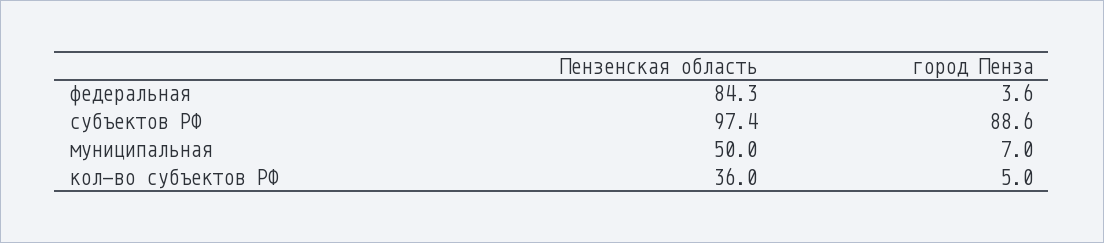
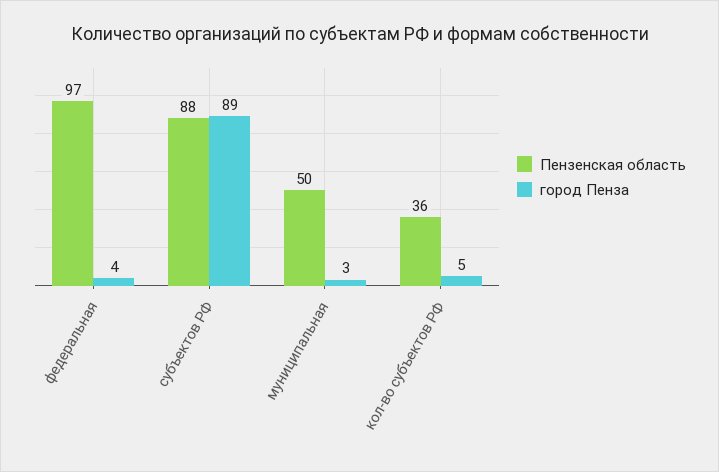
  {
    "Пензенская область": {
-     "федеральная": 84.3,
+     "федеральная": 97,
-     "субъектов РФ": 97.4,
+     "субъектов РФ": 88,
      "муниципальная": 50,
      "кол-во субъектов РФ": 36
    },
    "город Пенза": {
      "федеральная": 3.6,
      "субъектов РФ": 88.6,
-     "муниципальная": 7,
+     "муниципальная": 3,
      "кол-во субъектов РФ": 5
    }
  }

